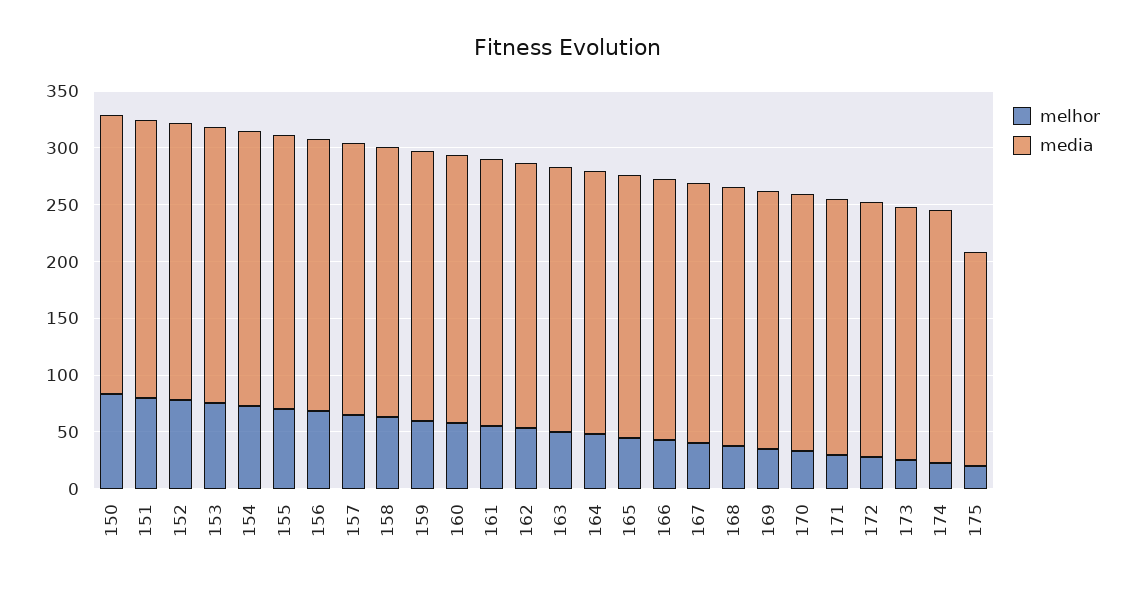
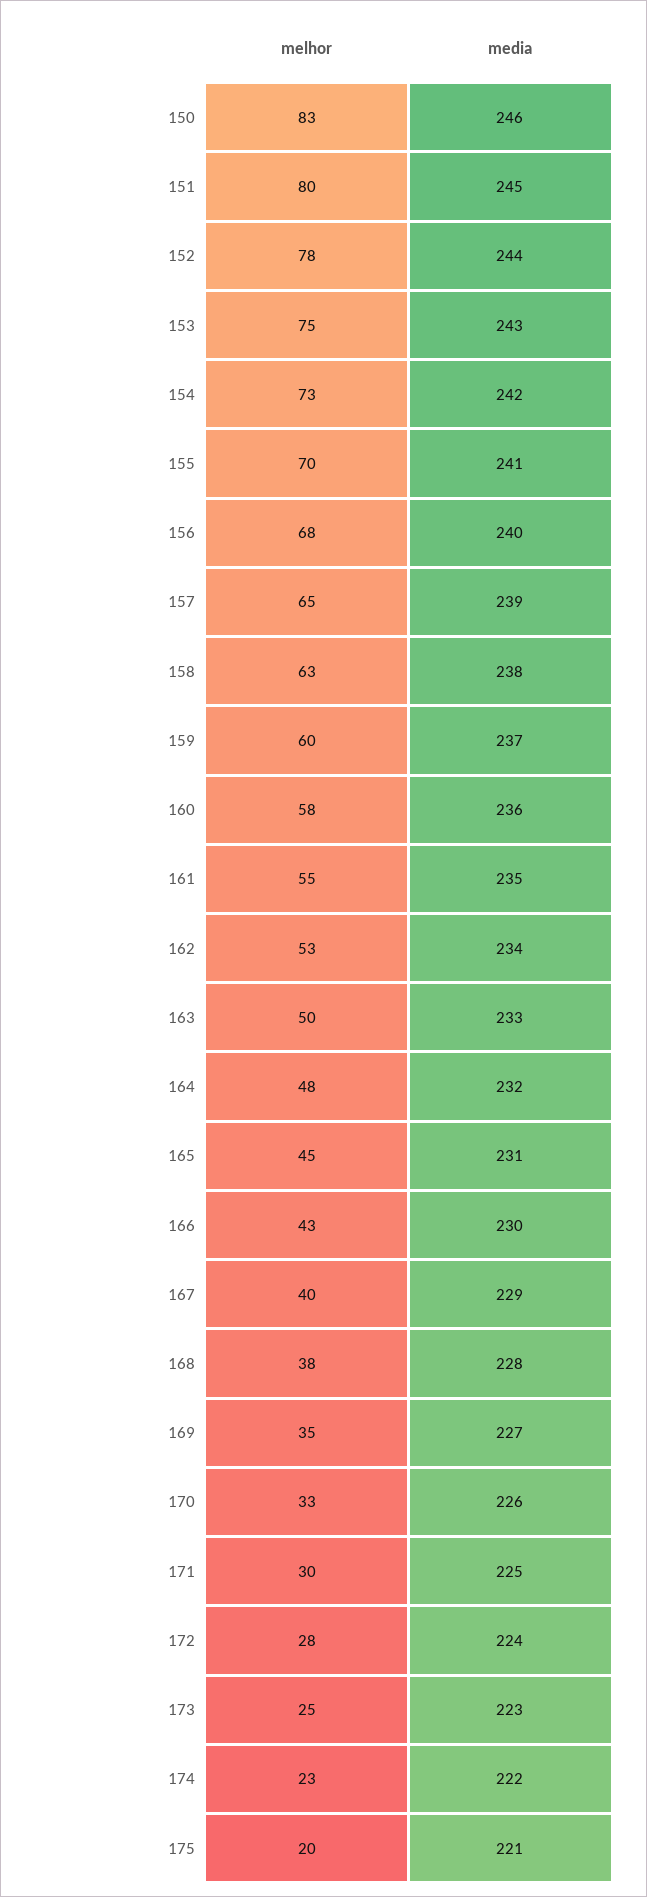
  {
    "melhor": {
      "150": 83,
      "151": 80,
      "152": 78,
      "153": 75,
      "154": 73,
      "155": 70,
      "156": 68,
      "157": 65,
      "158": 63,
      "159": 60,
      "160": 58,
      "161": 55,
      "162": 53,
      "163": 50,
      "164": 48,
      "165": 45,
      "166": 43,
      "167": 40,
      "168": 38,
      "169": 35,
      "170": 33,
      "171": 30,
      "172": 28,
      "173": 25,
      "174": 23,
      "175": 20
    },
    "media": {
      "150": 246,
      "151": 245,
      "152": 244,
      "153": 243,
      "154": 242,
      "155": 241,
      "156": 240,
      "157": 239,
      "158": 238,
      "159": 237,
      "160": 236,
      "161": 235,
      "162": 234,
      "163": 233,
      "164": 232,
      "165": 231,
      "166": 230,
      "167": 229,
      "168": 228,
      "169": 227,
      "170": 226,
      "171": 225,
      "172": 224,
      "173": 223,
      "174": 222,
-     "175": 190
+     "175": 221
    }
  }

